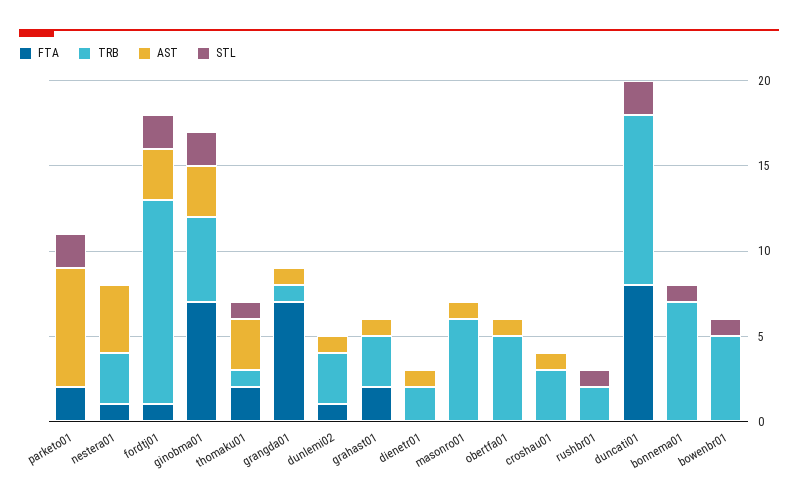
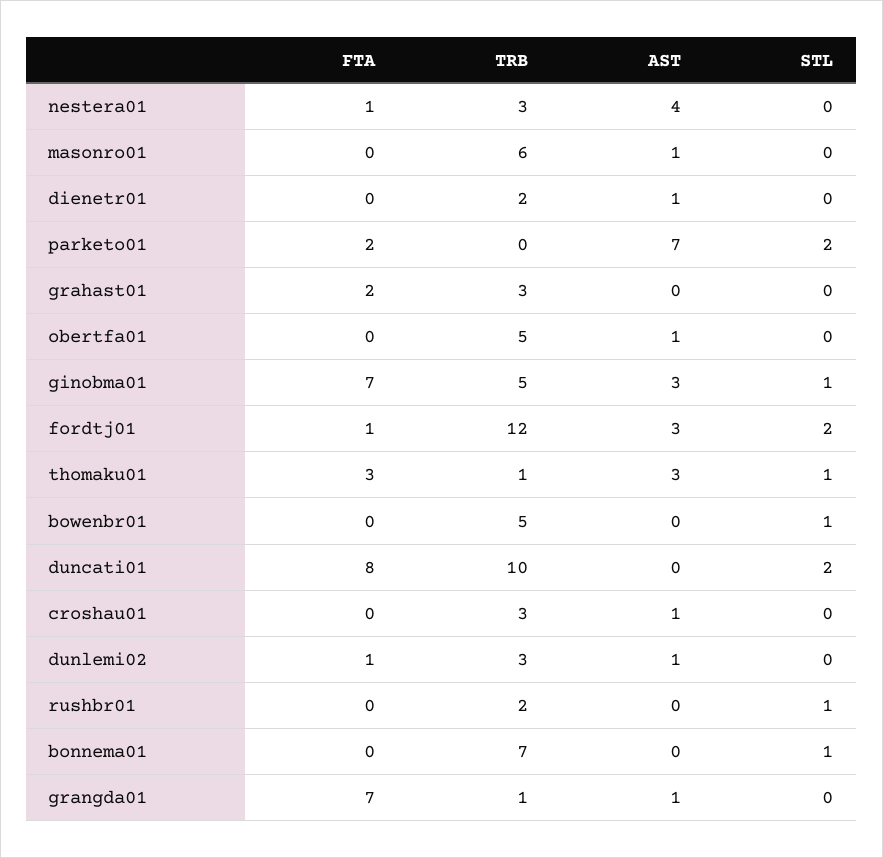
  {
    "FTA": {
      "parketo01": 2,
      "nestera01": 1,
      "fordtj01": 1,
      "ginobma01": 7,
-     "thomaku01": 2,
+     "thomaku01": 3,
      "grangda01": 7,
      "dunlemi02": 1,
      "grahast01": 2,
      "dienetr01": 0,
      "masonro01": 0,
      "obertfa01": 0,
      "croshau01": 0,
      "rushbr01": 0,
      "duncati01": 8,
      "bonnema01": 0,
      "bowenbr01": 0
    },
    "TRB": {
      "parketo01": 0,
      "nestera01": 3,
      "fordtj01": 12,
      "ginobma01": 5,
      "thomaku01": 1,
      "grangda01": 1,
      "dunlemi02": 3,
      "grahast01": 3,
      "dienetr01": 2,
      "masonro01": 6,
      "obertfa01": 5,
      "croshau01": 3,
      "rushbr01": 2,
      "duncati01": 10,
      "bonnema01": 7,
      "bowenbr01": 5
    },
    "AST": {
      "parketo01": 7,
      "nestera01": 4,
      "fordtj01": 3,
      "ginobma01": 3,
      "thomaku01": 3,
      "grangda01": 1,
      "dunlemi02": 1,
-     "grahast01": 1,
+     "grahast01": 0,
      "dienetr01": 1,
      "masonro01": 1,
      "obertfa01": 1,
      "croshau01": 1,
      "rushbr01": 0,
      "duncati01": 0,
      "bonnema01": 0,
      "bowenbr01": 0
    },
    "STL": {
      "parketo01": 2,
      "nestera01": 0,
      "fordtj01": 2,
-     "ginobma01": 2,
+     "ginobma01": 1,
      "thomaku01": 1,
      "grangda01": 0,
      "dunlemi02": 0,
      "grahast01": 0,
      "dienetr01": 0,
      "masonro01": 0,
      "obertfa01": 0,
      "croshau01": 0,
      "rushbr01": 1,
      "duncati01": 2,
      "bonnema01": 1,
      "bowenbr01": 1
    }
  }

